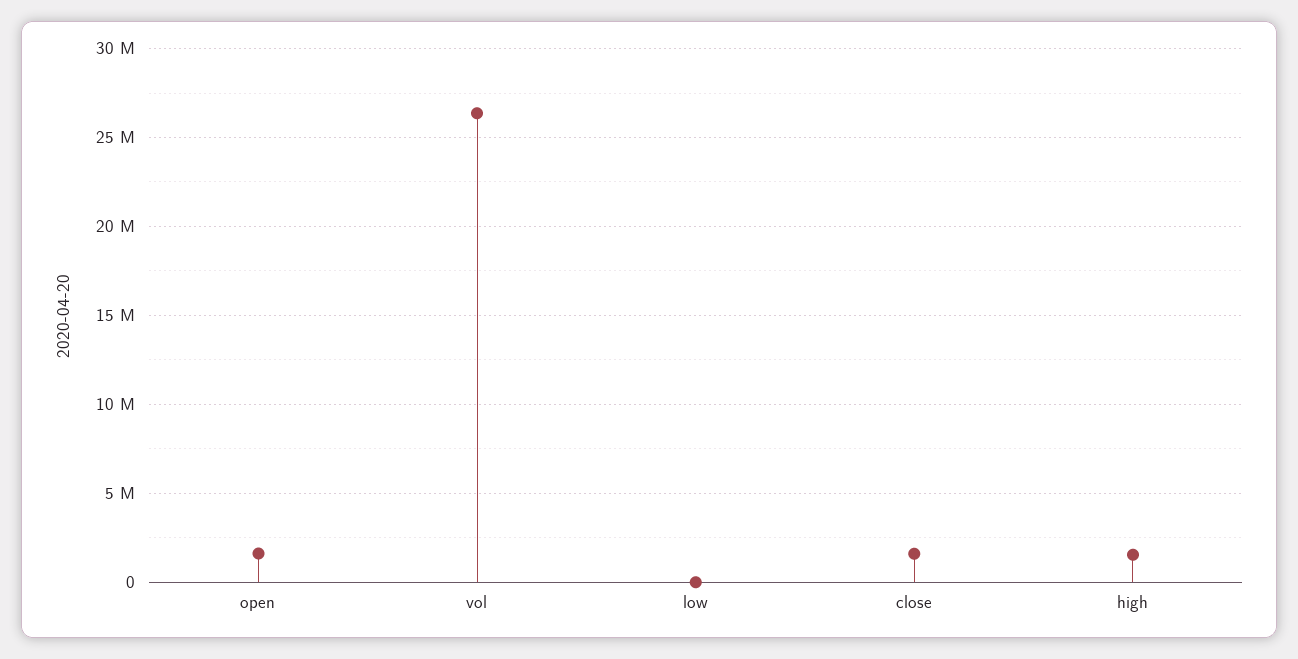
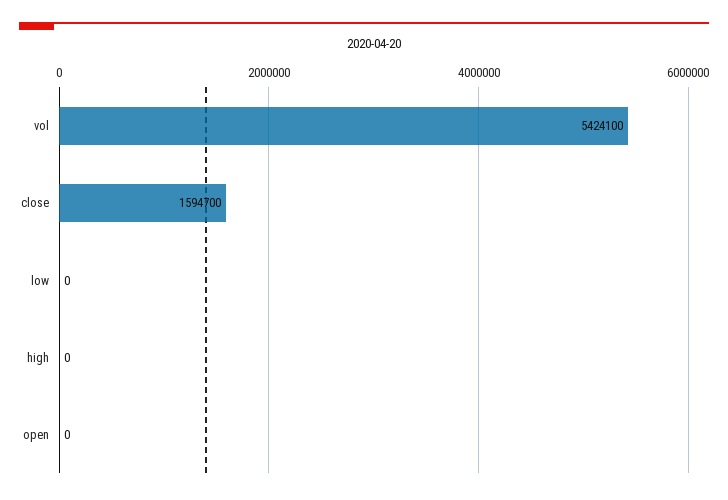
  {
-   "open": 1500000,
+   "open": 0,
-   "vol": 26500000,
+   "vol": 5424100,
    "low": 0,
    "close": 1594700,
-   "high": 1500000
+   "high": 0
  }

